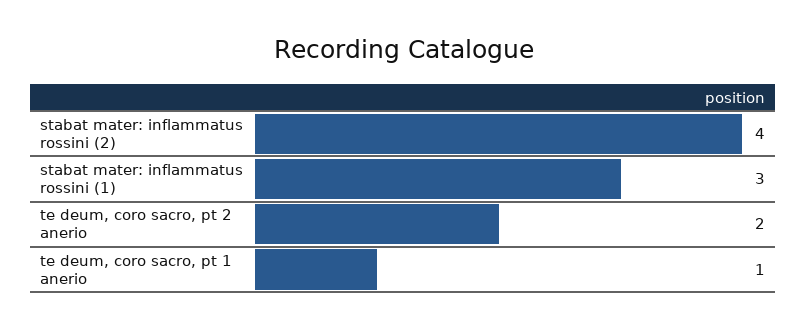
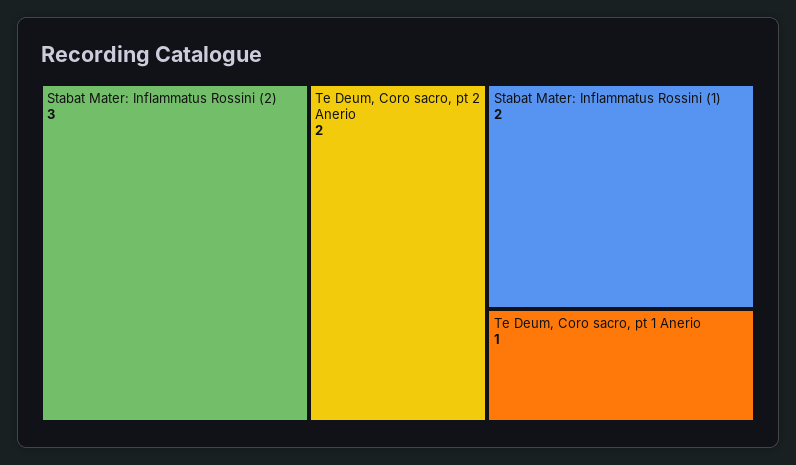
  {
-   "stabat mater: inflammatus rossini (2)": 4,
+   "stabat mater: inflammatus rossini (2)": 3,
-   "stabat mater: inflammatus rossini (1)": 3,
+   "stabat mater: inflammatus rossini (1)": 2,
    "te deum, coro sacro, pt 2 anerio": 2,
    "te deum, coro sacro, pt 1 anerio": 1
  }

